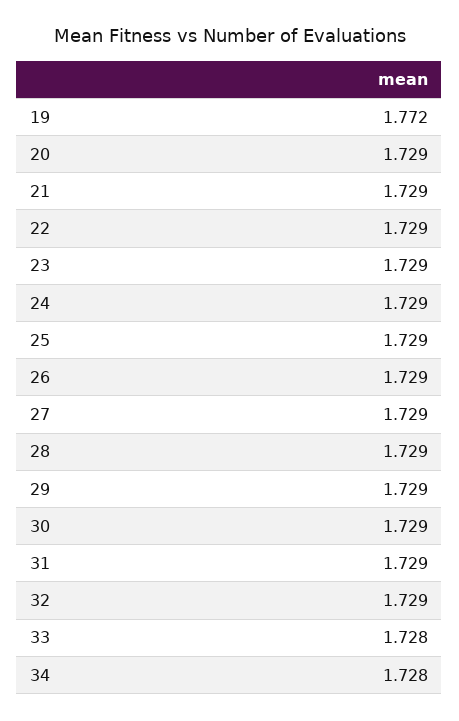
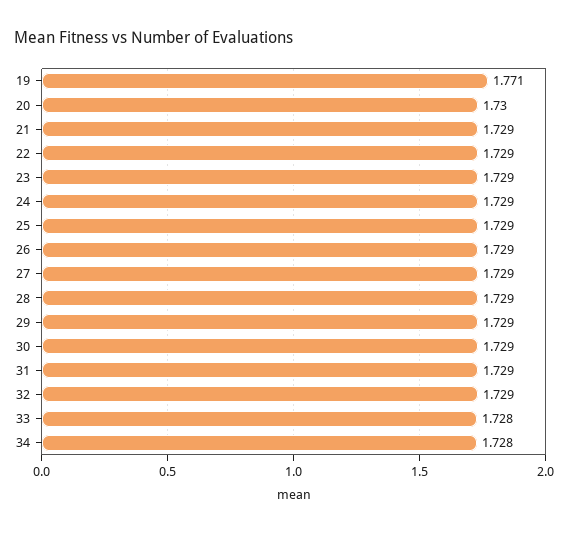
  {
-   "19": 1.772,
+   "19": 1.771,
-   "20": 1.729,
+   "20": 1.73,
    "21": 1.729,
    "22": 1.729,
    "23": 1.729,
    "24": 1.729,
    "25": 1.729,
    "26": 1.729,
    "27": 1.729,
    "28": 1.729,
    "29": 1.729,
    "30": 1.729,
    "31": 1.729,
    "32": 1.729,
    "33": 1.728,
    "34": 1.728
  }

